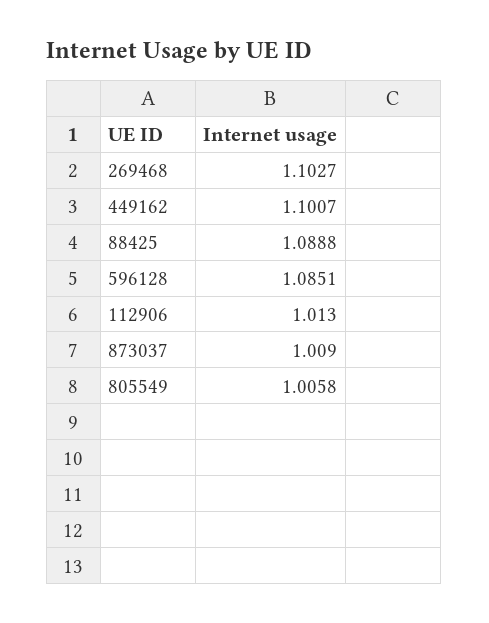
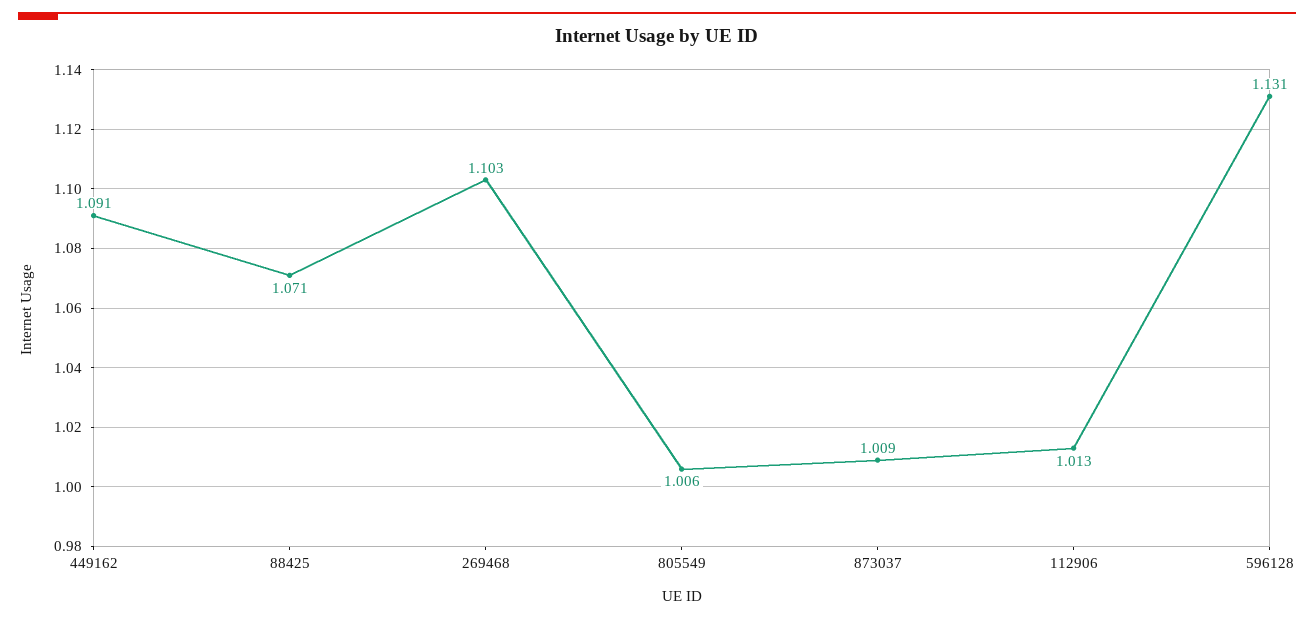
  {
    "269468": 1.1027,
-   "449162": 1.1007,
+   "449162": 1.091,
-   "88425": 1.0888,
+   "88425": 1.071,
-   "596128": 1.0851,
+   "596128": 1.131,
    "112906": 1.013,
    "873037": 1.009,
    "805549": 1.0058
  }

